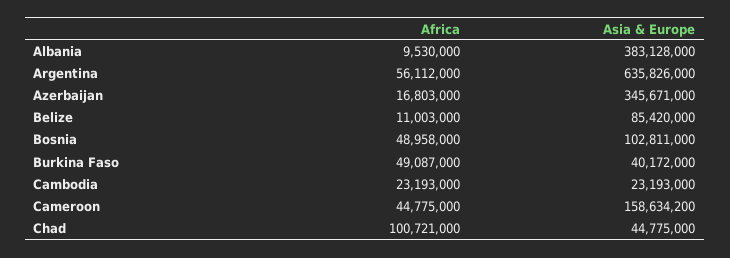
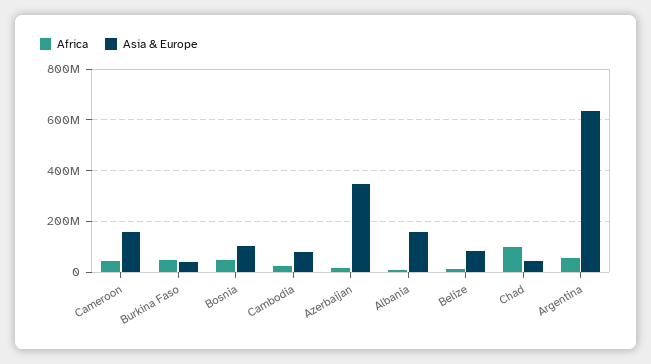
  {
    "Africa": {
      "Albania": 9530000,
      "Argentina": 56112000,
      "Azerbaijan": 16803000,
      "Belize": 11003000,
      "Bosnia": 48958000,
      "Burkina Faso": 49087000,
      "Cambodia": 23193000,
      "Cameroon": 44775000,
      "Chad": 100721000
    },
    "Asia & Europe": {
-     "Albania": 383128000,
+     "Albania": 150000000,
      "Argentina": 635826000,
      "Azerbaijan": 345671000,
      "Belize": 85420000,
      "Bosnia": 102811000,
      "Burkina Faso": 40172000,
-     "Cambodia": 23193000,
+     "Cambodia": 75000000,
      "Cameroon": 158634200,
      "Chad": 44775000
    }
  }

